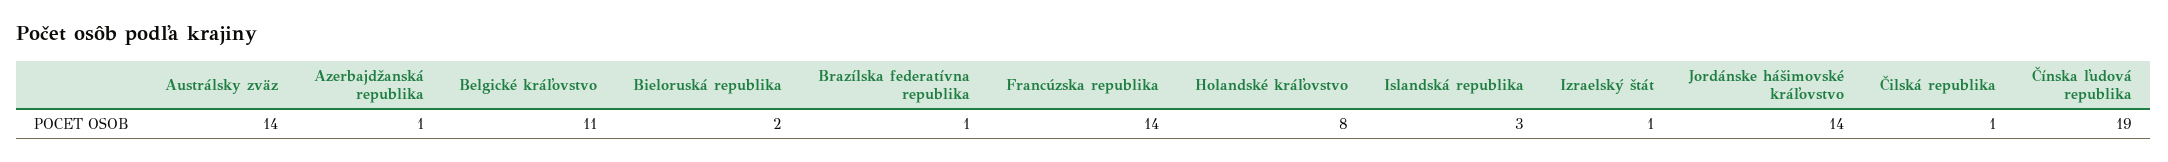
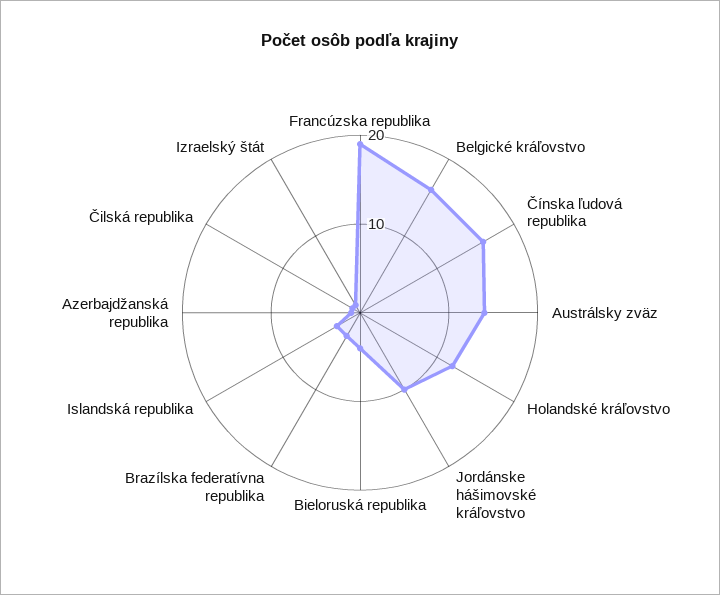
  {
    "Austrálsky zväz": 14,
    "Azerbajdžanská republika": 1,
-   "Belgické kráľovstvo": 11,
+   "Belgické kráľovstvo": 16,
-   "Bieloruská republika": 2,
+   "Bieloruská republika": 4,
-   "Brazílska federatívna republika": 1,
+   "Brazílska federatívna republika": 3,
-   "Francúzska republika": 14,
+   "Francúzska republika": 19,
-   "Holandské kráľovstvo": 8,
+   "Holandské kráľovstvo": 12,
    "Islandská republika": 3,
    "Izraelský štát": 1,
-   "Jordánske hášimovské kráľovstvo": 14,
+   "Jordánske hášimovské kráľovstvo": 10,
    "Čilská republika": 1,
-   "Čínska ľudová republika": 19
+   "Čínska ľudová republika": 16
  }

